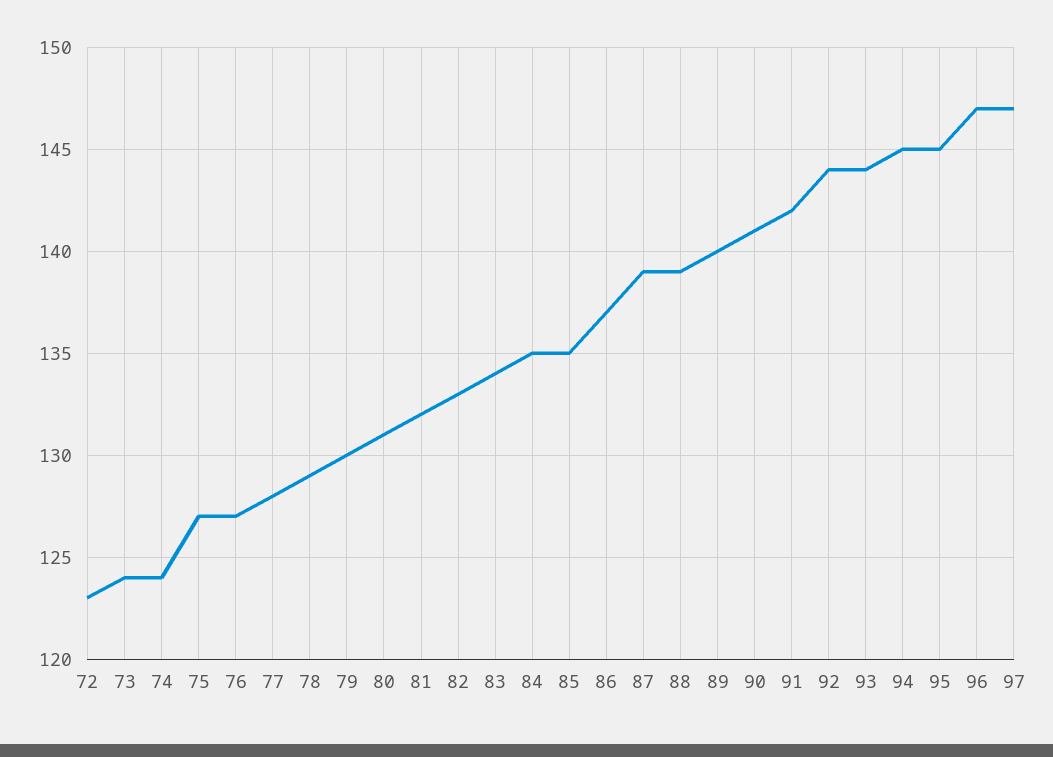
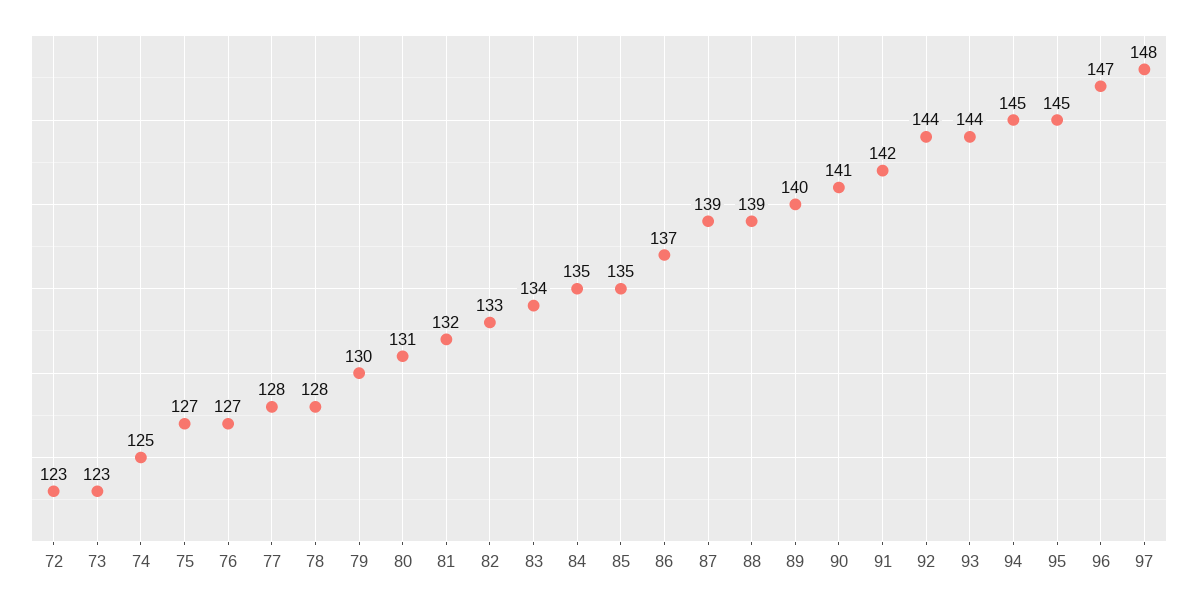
  {
    "72": 123,
-   "73": 124,
+   "73": 123,
-   "74": 124,
+   "74": 125,
    "75": 127,
    "76": 127,
    "77": 128,
-   "78": 129,
+   "78": 128,
    "79": 130,
    "80": 131,
    "81": 132,
    "82": 133,
    "83": 134,
    "84": 135,
    "85": 135,
    "86": 137,
    "87": 139,
    "88": 139,
    "89": 140,
    "90": 141,
    "91": 142,
    "92": 144,
    "93": 144,
    "94": 145,
    "95": 145,
    "96": 147,
-   "97": 147
+   "97": 148
  }

